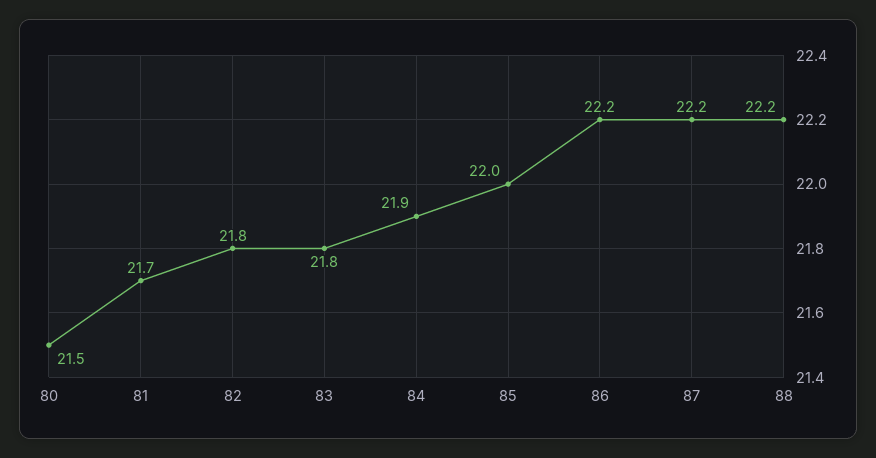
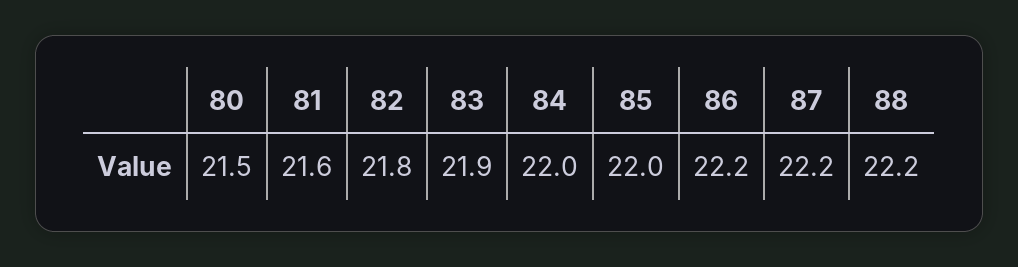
  {
    "80": 21.5,
-   "81": 21.7,
+   "81": 21.6,
    "82": 21.8,
-   "83": 21.8,
+   "83": 21.9,
-   "84": 21.9,
+   "84": 22,
    "85": 22,
    "86": 22.2,
    "87": 22.2,
    "88": 22.2
  }

